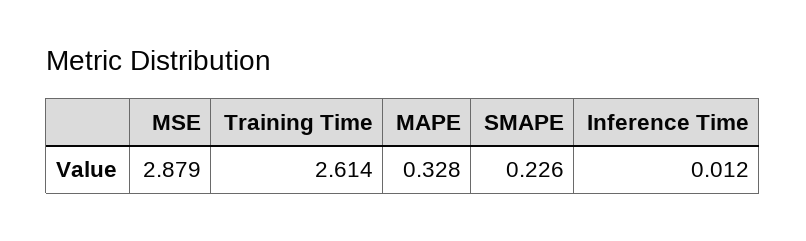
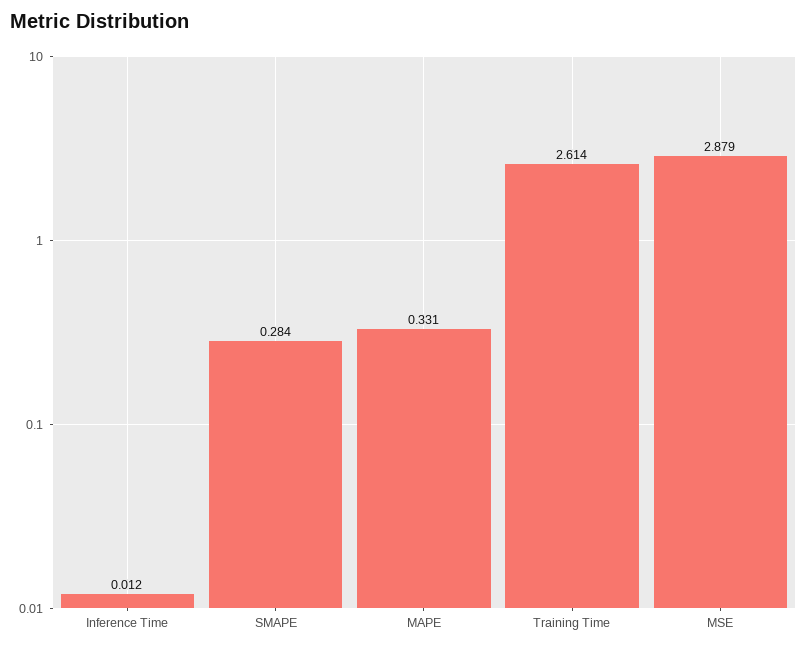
  {
    "MSE": 2.879,
    "Training Time": 2.614,
-   "MAPE": 0.328,
+   "MAPE": 0.331,
-   "SMAPE": 0.226,
+   "SMAPE": 0.284,
    "Inference Time": 0.012
  }

